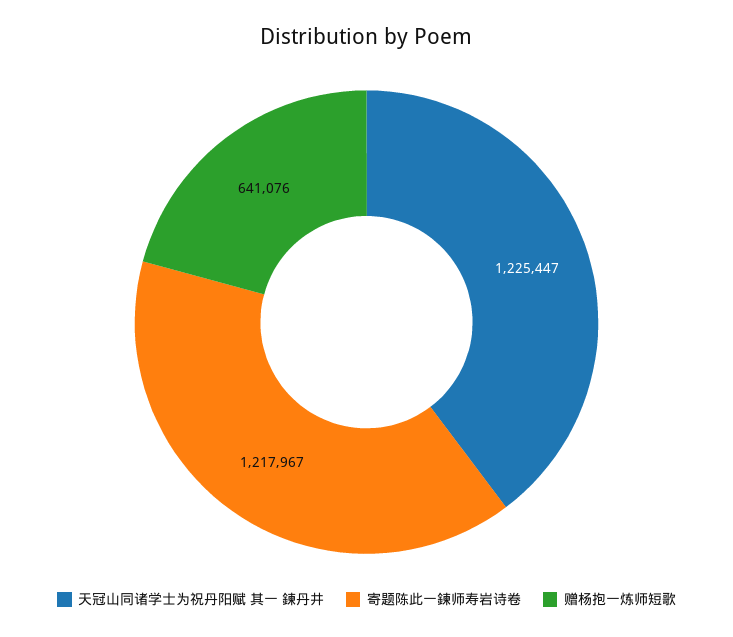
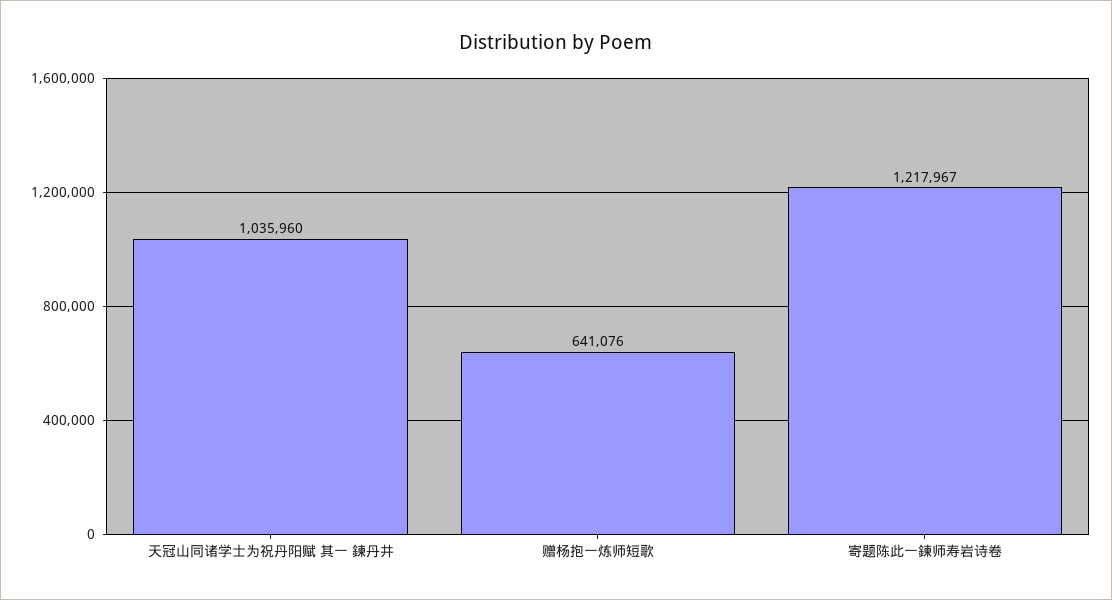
  {
-   "天冠山同诸学士为祝丹阳赋 其一 鍊丹井": 1225447,
+   "天冠山同诸学士为祝丹阳赋 其一 鍊丹井": 1035960,
    "寄题陈此一鍊师寿岩诗卷": 1217967,
    "赠杨抱一炼师短歌": 641076
  }

